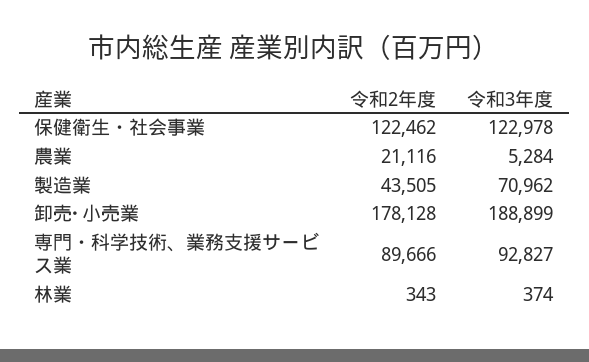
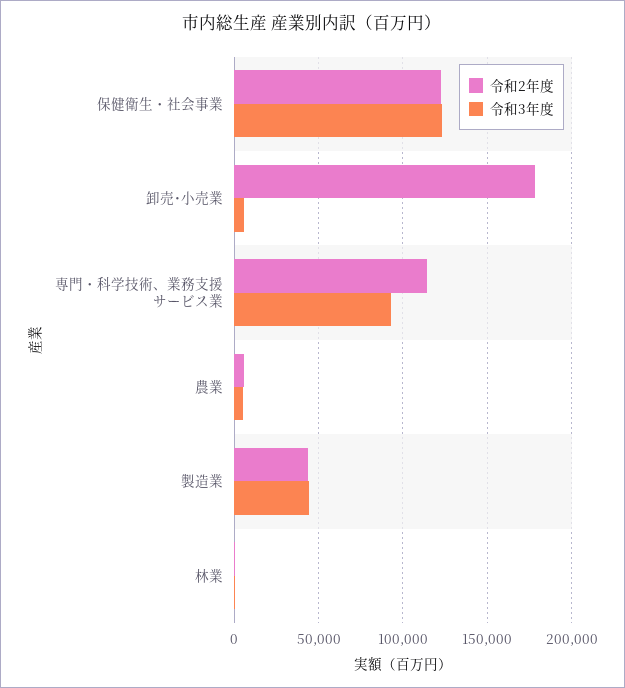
  {
    "令和2年度": {
      "保健衛生・社会事業": 122462,
-     "農業": 21116,
+     "農業": 5000,
      "製造業": 43505,
      "卸売･小売業": 178128,
-     "専門・科学技術、業務支援サービス業": 89666,
+     "専門・科学技術、業務支援サービス業": 115000,
      "林業": 343
    },
    "令和3年度": {
      "保健衛生・社会事業": 122978,
      "農業": 5284,
-     "製造業": 70962,
+     "製造業": 45000,
-     "卸売･小売業": 188899,
+     "卸売･小売業": 5000,
      "専門・科学技術、業務支援サービス業": 92827,
      "林業": 374
    }
  }

